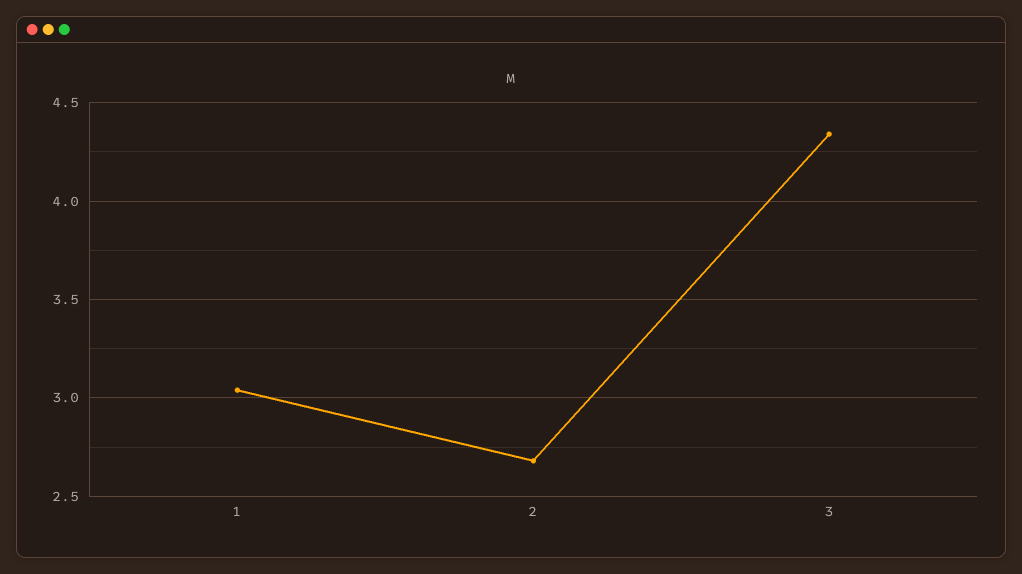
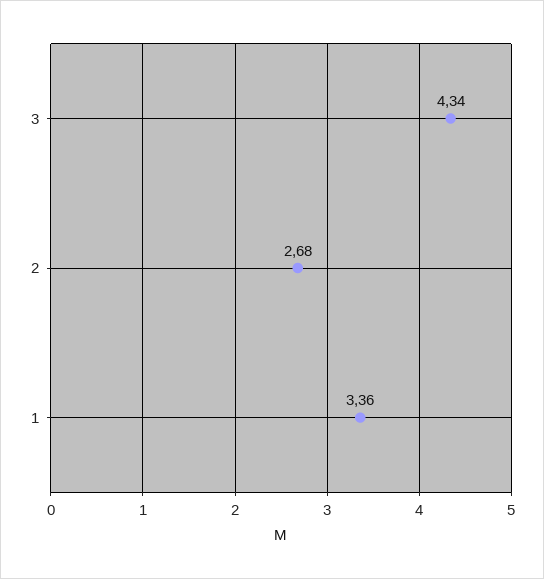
  {
-   "1": 3.05,
+   "1": 3.36,
    "2": 2.68,
    "3": 4.34
  }

